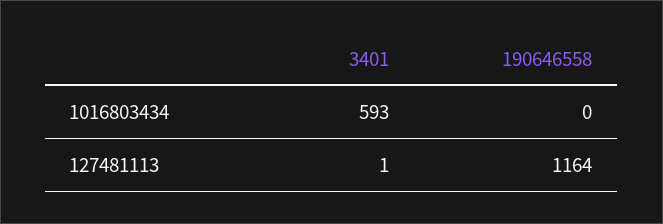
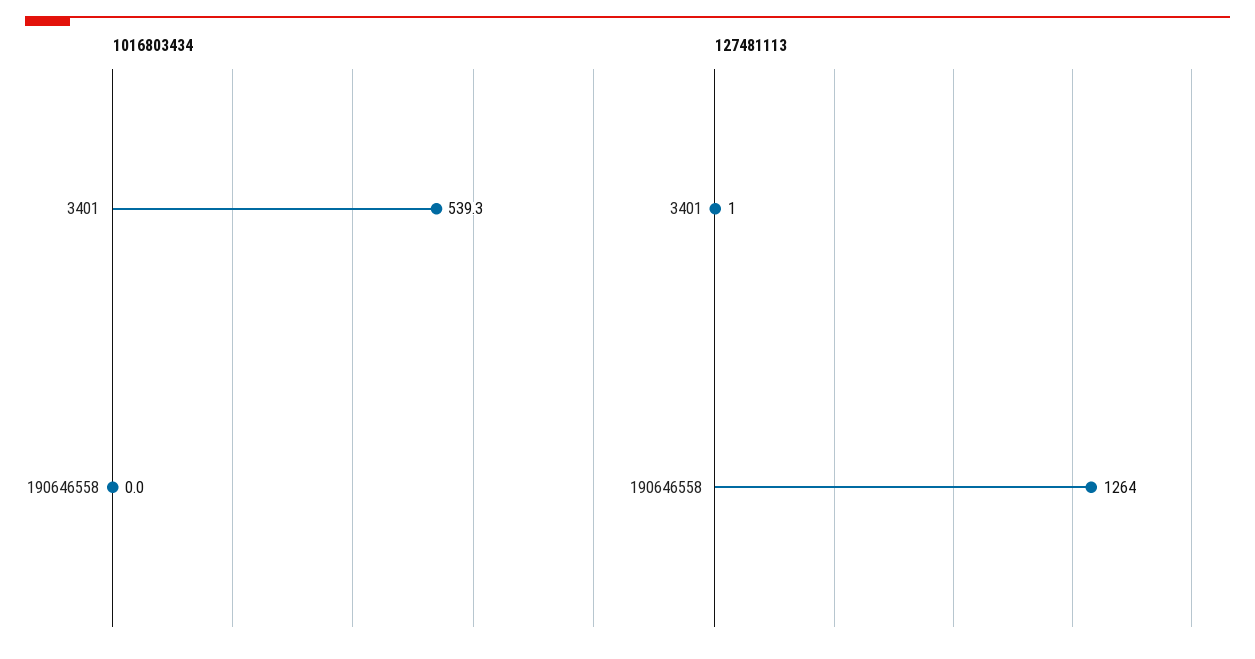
  {
    "1016803434": {
-     "3401": 593,
+     "3401": 539.3,
      "190646558": 0
    },
    "127481113": {
      "3401": 1,
-     "190646558": 1164
+     "190646558": 1264
    }
  }

